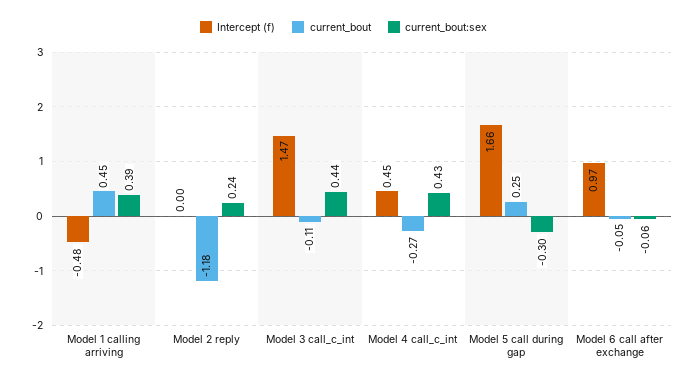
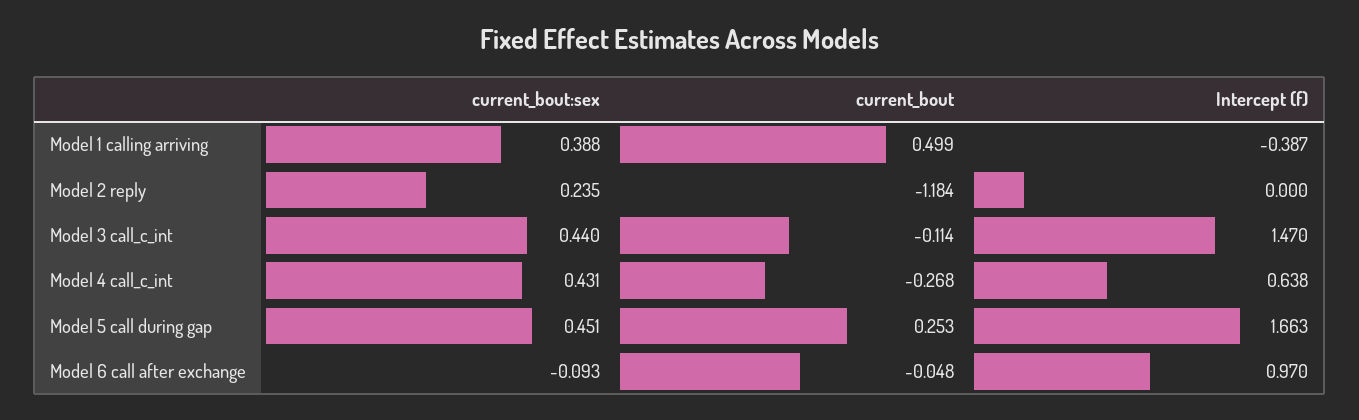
  {
    "Intercept (f)": {
-     "Model 1 calling arriving": -0.48,
+     "Model 1 calling arriving": -0.387,
      "Model 2 reply": 0,
      "Model 3 call_c_int": 1.47,
-     "Model 4 call_c_int": 0.45,
+     "Model 4 call_c_int": 0.638,
      "Model 5 call during gap": 1.663,
      "Model 6 call after exchange": 0.97
    },
    "current_bout": {
-     "Model 1 calling arriving": 0.45,
+     "Model 1 calling arriving": 0.499,
      "Model 2 reply": -1.184,
      "Model 3 call_c_int": -0.114,
      "Model 4 call_c_int": -0.268,
      "Model 5 call during gap": 0.253,
      "Model 6 call after exchange": -0.048
    },
    "current_bout:sex": {
      "Model 1 calling arriving": 0.388,
      "Model 2 reply": 0.235,
      "Model 3 call_c_int": 0.44,
      "Model 4 call_c_int": 0.431,
-     "Model 5 call during gap": -0.3,
+     "Model 5 call during gap": 0.451,
-     "Model 6 call after exchange": -0.06
+     "Model 6 call after exchange": -0.093
    }
  }

